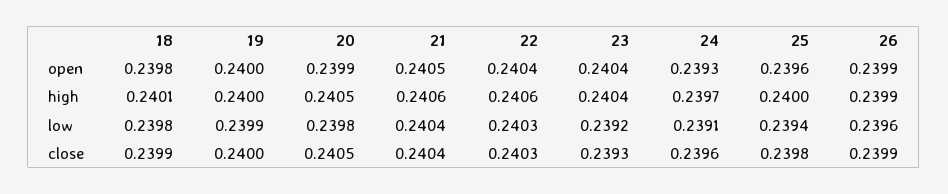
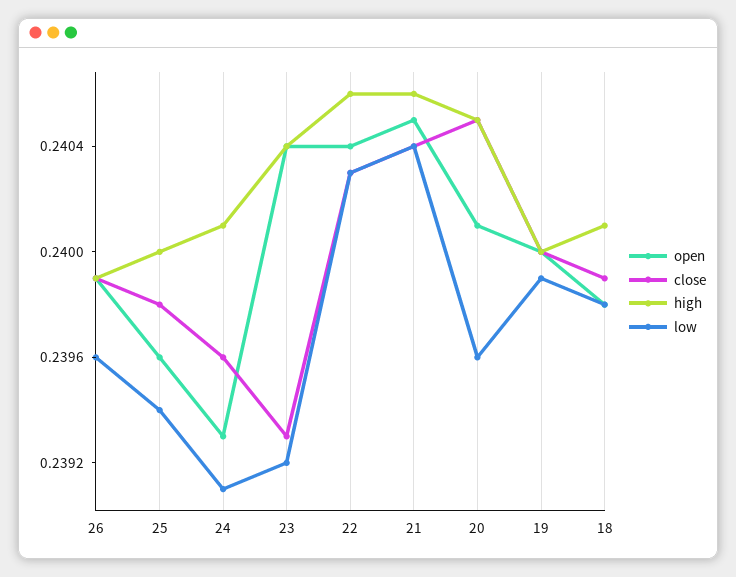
  {
    "open": {
      "18": 0.2398,
      "19": 0.24,
-     "20": 0.2399,
+     "20": 0.2401,
      "21": 0.2405,
      "22": 0.2404,
      "23": 0.2404,
      "24": 0.2393,
      "25": 0.2396,
      "26": 0.2399
    },
    "high": {
      "18": 0.2401,
      "19": 0.24,
      "20": 0.2405,
      "21": 0.2406,
      "22": 0.2406,
      "23": 0.2404,
-     "24": 0.2397,
+     "24": 0.2401,
      "25": 0.24,
      "26": 0.2399
    },
    "low": {
      "18": 0.2398,
      "19": 0.2399,
-     "20": 0.2398,
+     "20": 0.2396,
      "21": 0.2404,
      "22": 0.2403,
      "23": 0.2392,
      "24": 0.2391,
      "25": 0.2394,
      "26": 0.2396
    },
    "close": {
      "18": 0.2399,
      "19": 0.24,
      "20": 0.2405,
      "21": 0.2404,
      "22": 0.2403,
      "23": 0.2393,
      "24": 0.2396,
      "25": 0.2398,
      "26": 0.2399
    }
  }

